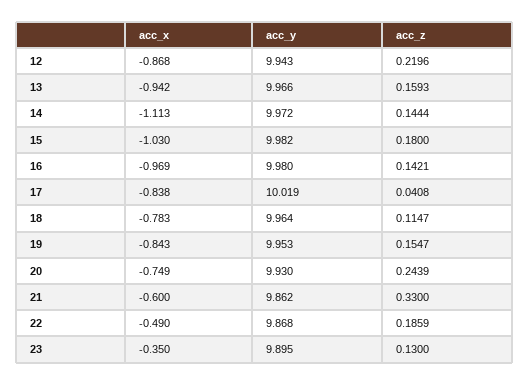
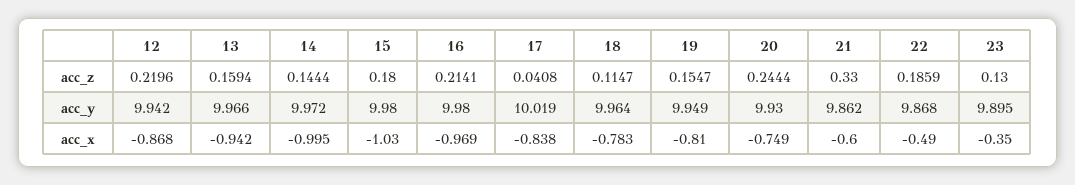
  {
    "acc_x": {
      "12": -0.868,
      "13": -0.942,
-     "14": -1.113,
+     "14": -0.995,
      "15": -1.03,
      "16": -0.969,
      "17": -0.838,
      "18": -0.783,
-     "19": -0.843,
+     "19": -0.81,
      "20": -0.749,
      "21": -0.6,
      "22": -0.49,
      "23": -0.35
    },
    "acc_y": {
-     "12": 9.943,
+     "12": 9.942,
      "13": 9.966,
      "14": 9.972,
-     "15": 9.982,
+     "15": 9.98,
      "16": 9.98,
      "17": 10.019,
      "18": 9.964,
-     "19": 9.953,
+     "19": 9.949,
      "20": 9.93,
      "21": 9.862,
      "22": 9.868,
      "23": 9.895
    },
    "acc_z": {
      "12": 0.2196,
-     "13": 0.1593,
+     "13": 0.1594,
      "14": 0.1444,
      "15": 0.18,
-     "16": 0.1421,
+     "16": 0.2141,
      "17": 0.0408,
      "18": 0.1147,
      "19": 0.1547,
-     "20": 0.2439,
+     "20": 0.2444,
      "21": 0.33,
      "22": 0.1859,
      "23": 0.13
    }
  }

